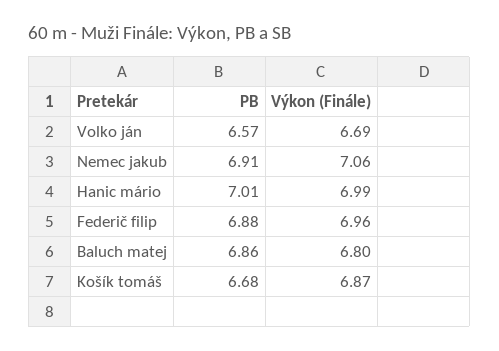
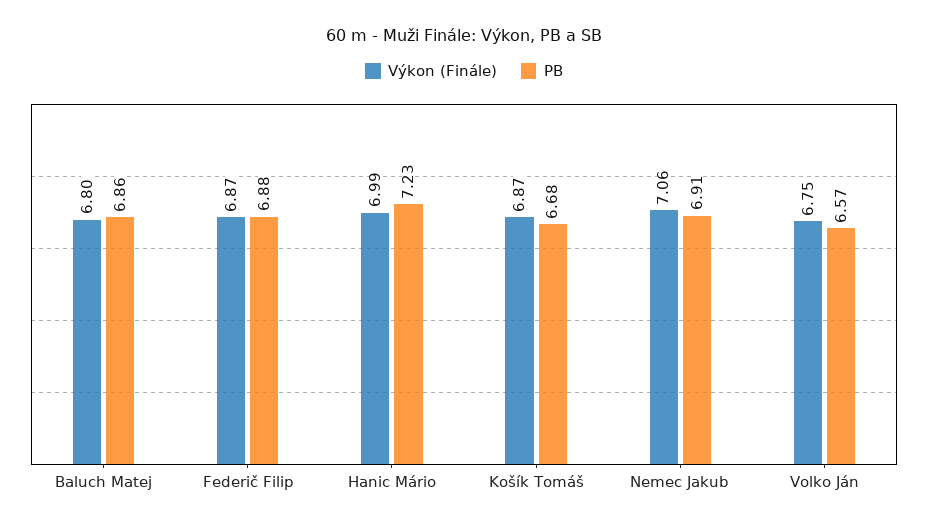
  {
    "PB": {
      "Volko ján": 6.57,
      "Nemec jakub": 6.91,
-     "Hanic mário": 7.01,
+     "Hanic mário": 7.23,
      "Federič filip": 6.88,
      "Baluch matej": 6.86,
      "Košík tomáš": 6.68
    },
    "Výkon (Finále)": {
-     "Volko ján": 6.69,
+     "Volko ján": 6.75,
      "Nemec jakub": 7.06,
      "Hanic mário": 6.99,
-     "Federič filip": 6.96,
+     "Federič filip": 6.87,
      "Baluch matej": 6.8,
      "Košík tomáš": 6.87
    }
  }

